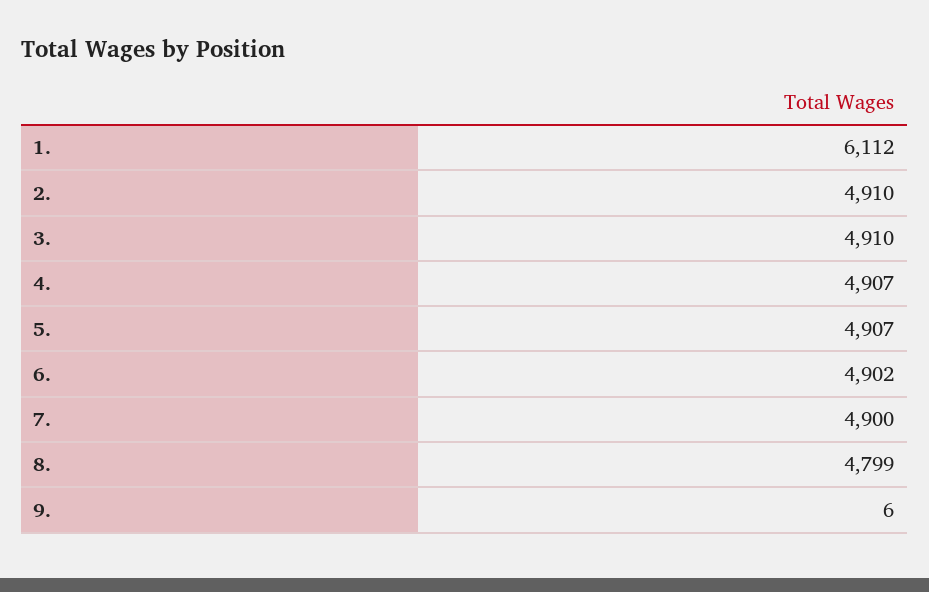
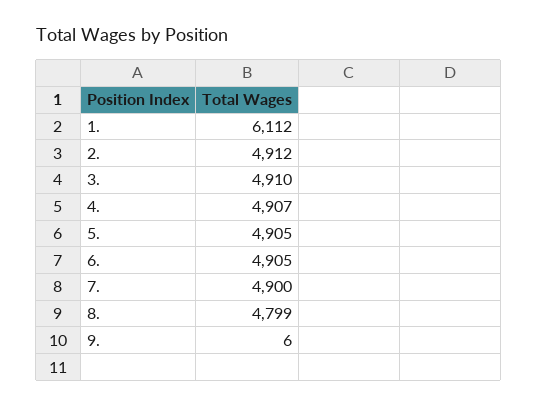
  {
    "1.": 6112,
-   "2.": 4910,
+   "2.": 4912,
    "3.": 4910,
    "4.": 4907,
-   "5.": 4907,
+   "5.": 4905,
-   "6.": 4902,
+   "6.": 4905,
    "7.": 4900,
    "8.": 4799,
    "9.": 6
  }

